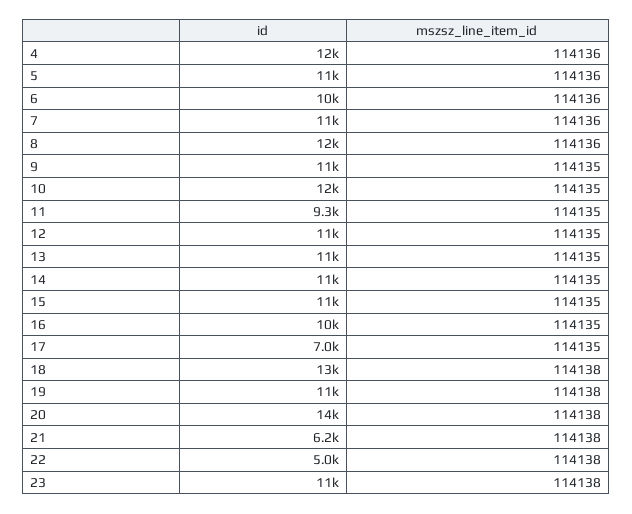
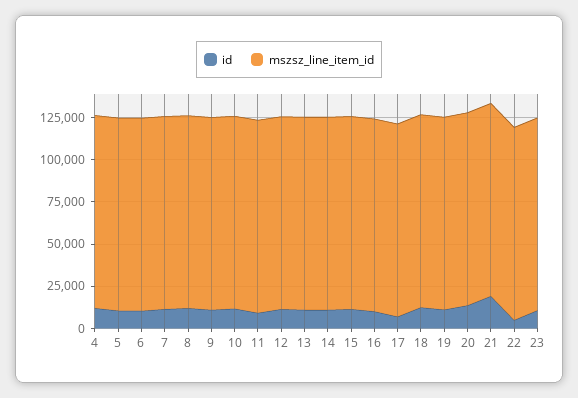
  {
    "id": {
      "4": 12000,
      "5": 11000,
      "6": 10000,
      "7": 11000,
      "8": 12000,
      "9": 11000,
      "10": 12000,
      "11": 9300,
      "12": 11000,
      "13": 11000,
      "14": 11000,
      "15": 11000,
      "16": 10000,
      "17": 7000,
      "18": 13000,
      "19": 11000,
      "20": 14000,
-     "21": 6200,
+     "21": 20000,
      "22": 5000,
      "23": 11000
    },
    "mszsz_line_item_id": {
      "4": 114136,
      "5": 114136,
      "6": 114136,
      "7": 114136,
      "8": 114136,
      "9": 114135,
      "10": 114135,
      "11": 114135,
      "12": 114135,
      "13": 114135,
      "14": 114135,
      "15": 114135,
      "16": 114135,
      "17": 114135,
      "18": 114138,
      "19": 114138,
      "20": 114138,
      "21": 114138,
      "22": 114138,
      "23": 114138
    }
  }

